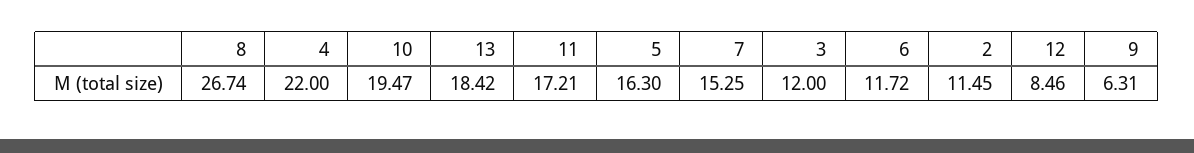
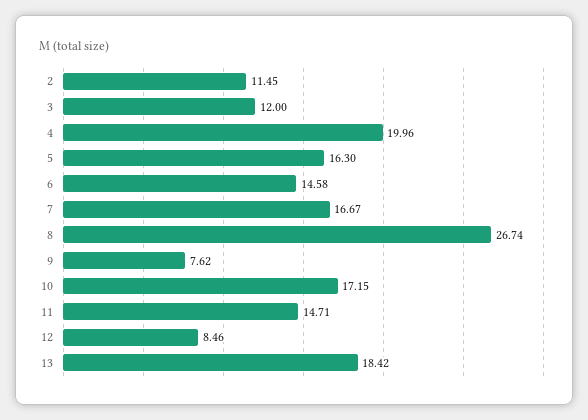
  {
    "8": 26.74,
-   "4": 22,
+   "4": 19.96,
-   "10": 19.47,
+   "10": 17.15,
    "13": 18.42,
-   "11": 17.21,
+   "11": 14.71,
    "5": 16.3,
-   "7": 15.25,
+   "7": 16.67,
    "3": 12,
-   "6": 11.72,
+   "6": 14.58,
    "2": 11.45,
    "12": 8.46,
-   "9": 6.31
+   "9": 7.62
  }

